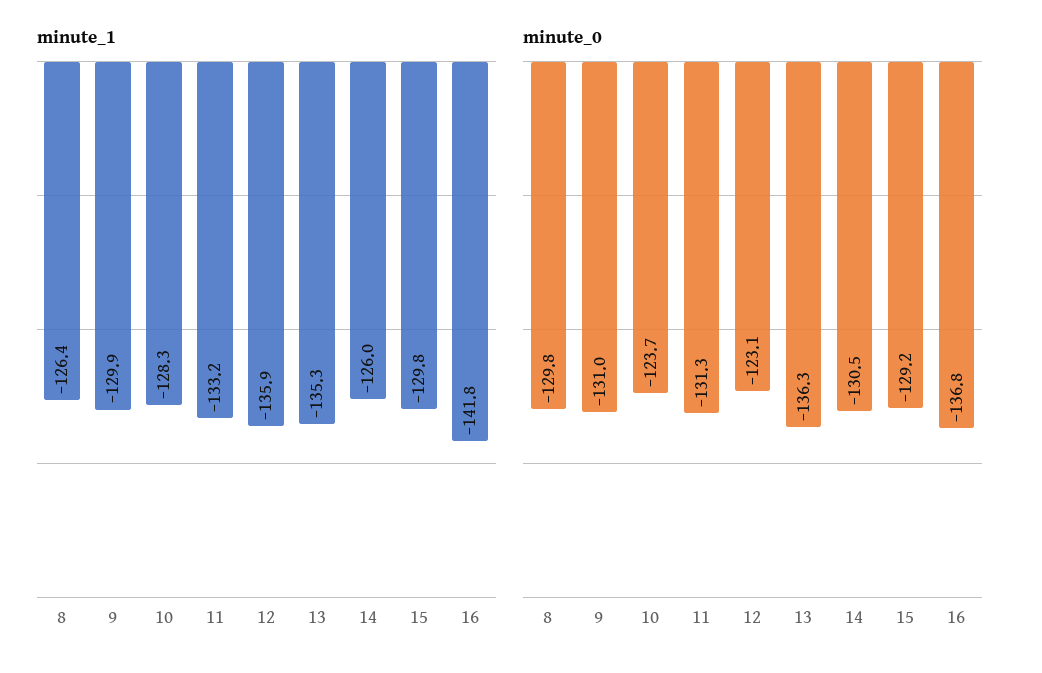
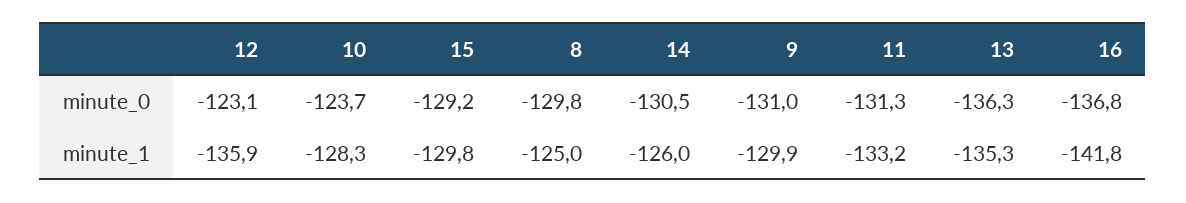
  {
    "minute_1": {
-     "8": -126.4,
+     "8": -125,
      "9": -129.9,
      "10": -128.3,
      "11": -133.2,
      "12": -135.9,
      "13": -135.3,
      "14": -126,
      "15": -129.8,
      "16": -141.8
    },
    "minute_0": {
      "8": -129.8,
      "9": -131,
      "10": -123.7,
      "11": -131.3,
      "12": -123.1,
      "13": -136.3,
      "14": -130.5,
      "15": -129.2,
      "16": -136.8
    }
  }

